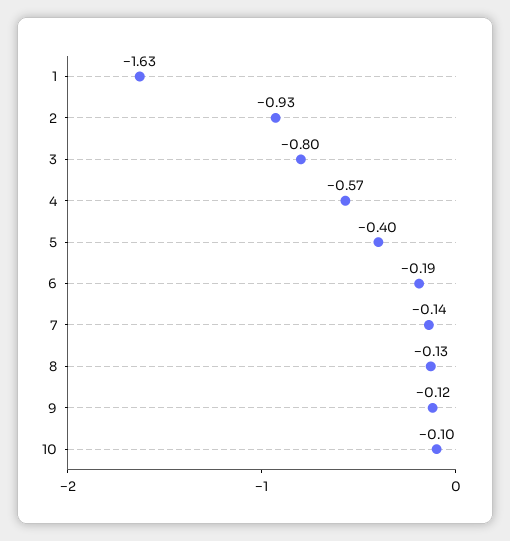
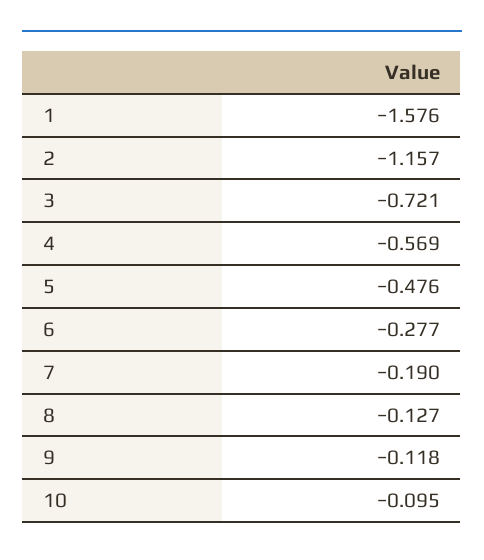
  {
-   "1": -1.63,
+   "1": -1.576,
-   "2": -0.93,
+   "2": -1.157,
-   "3": -0.8,
+   "3": -0.721,
    "4": -0.569,
-   "5": -0.4,
+   "5": -0.476,
-   "6": -0.19,
+   "6": -0.277,
-   "7": -0.14,
+   "7": -0.19,
    "8": -0.127,
    "9": -0.118,
    "10": -0.095
  }

